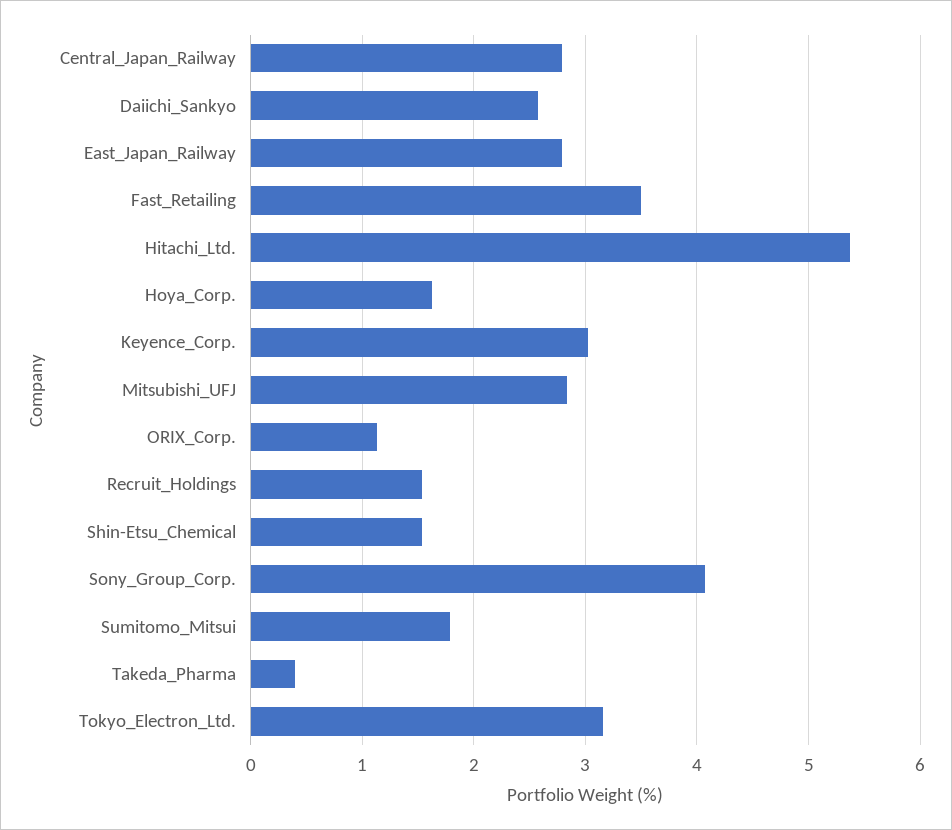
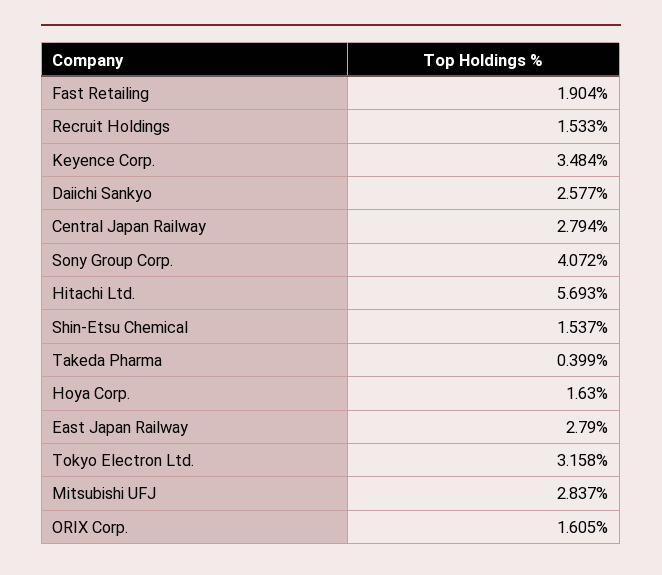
  {
    "Central_Japan_Railway": 2.794,
    "Daiichi_Sankyo": 2.577,
    "East_Japan_Railway": 2.79,
-   "Fast_Retailing": 3.5,
+   "Fast_Retailing": 1.904,
-   "Hitachi_Ltd.": 5.4,
+   "Hitachi_Ltd.": 5.693,
    "Hoya_Corp.": 1.63,
-   "Keyence_Corp.": 3,
+   "Keyence_Corp.": 3.484,
    "Mitsubishi_UFJ": 2.837,
-   "ORIX_Corp.": 1.1,
+   "ORIX_Corp.": 1.605,
    "Recruit_Holdings": 1.533,
    "Shin-Etsu_Chemical": 1.537,
    "Sony_Group_Corp.": 4.072,
-   "Sumitomo_Mitsui": 1.8,
    "Takeda_Pharma": 0.399,
    "Tokyo_Electron_Ltd.": 3.158
  }

